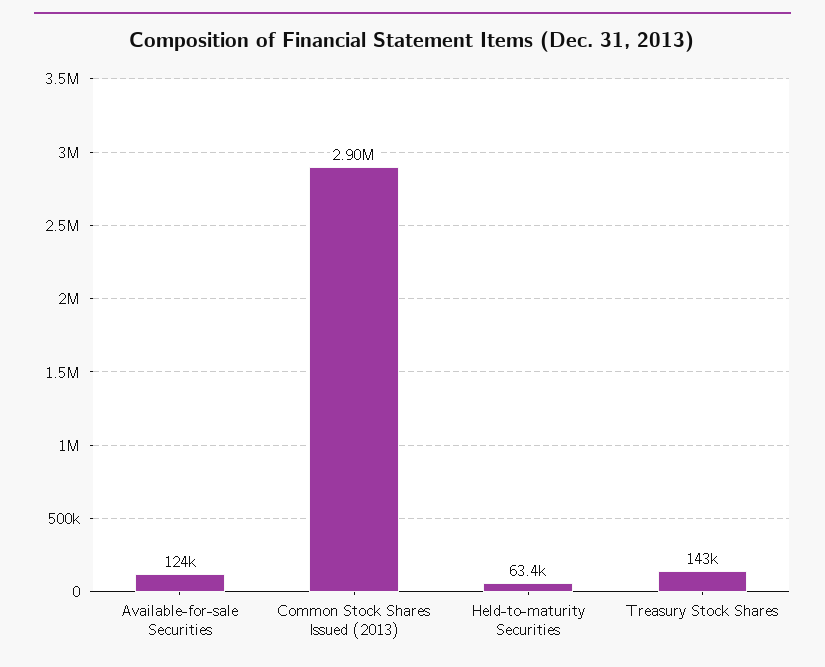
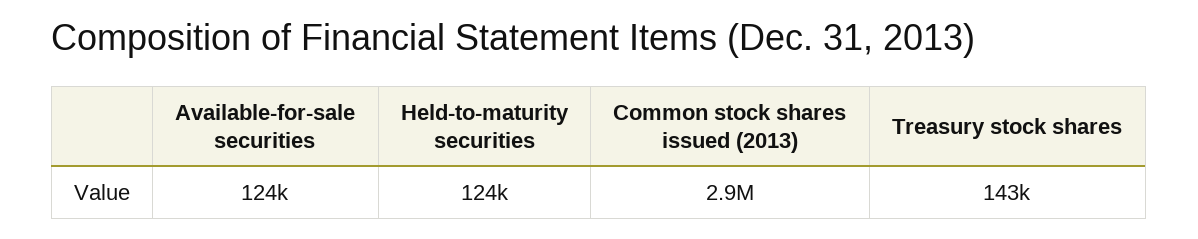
  {
    "Available-for-sale Securities": 124000,
    "Common Stock Shares Issued (2013)": 2900000,
-   "Held-to-maturity Securities": 63400,
+   "Held-to-maturity Securities": 124000,
    "Treasury Stock Shares": 143000
  }

